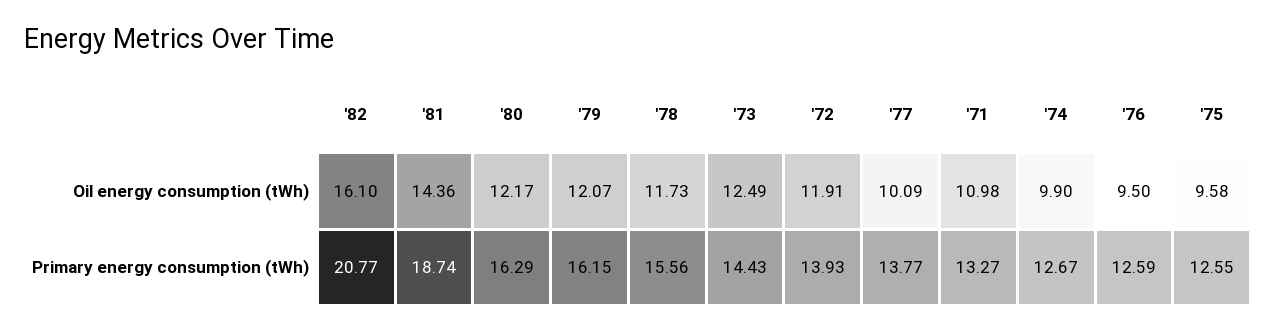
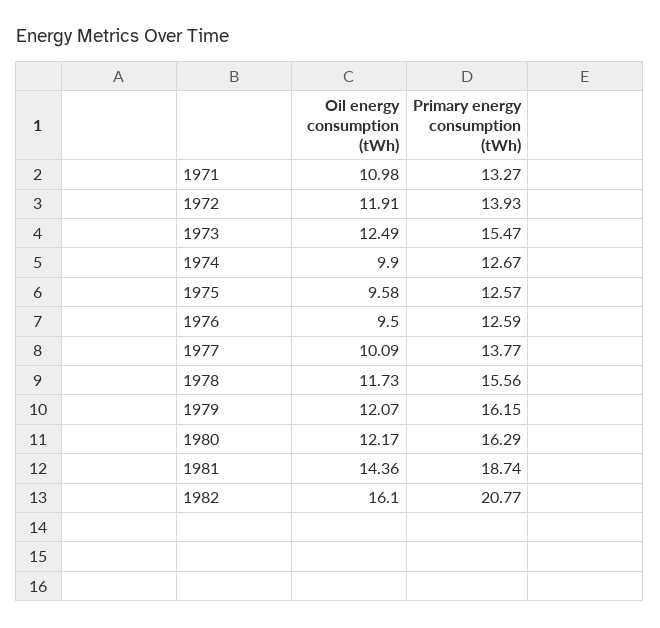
  {
    "'82": {
      "Oil energy consumption (tWh)": 16.1,
      "Primary energy consumption (tWh)": 20.77
    },
    "'81": {
      "Oil energy consumption (tWh)": 14.36,
      "Primary energy consumption (tWh)": 18.74
    },
    "'80": {
      "Oil energy consumption (tWh)": 12.17,
      "Primary energy consumption (tWh)": 16.29
    },
    "'79": {
      "Oil energy consumption (tWh)": 12.07,
      "Primary energy consumption (tWh)": 16.15
    },
    "'78": {
      "Oil energy consumption (tWh)": 11.73,
      "Primary energy consumption (tWh)": 15.56
    },
    "'73": {
      "Oil energy consumption (tWh)": 12.49,
-     "Primary energy consumption (tWh)": 14.43
+     "Primary energy consumption (tWh)": 15.47
    },
    "'72": {
      "Oil energy consumption (tWh)": 11.91,
      "Primary energy consumption (tWh)": 13.93
    },
    "'77": {
      "Oil energy consumption (tWh)": 10.09,
      "Primary energy consumption (tWh)": 13.77
    },
    "'71": {
      "Oil energy consumption (tWh)": 10.98,
      "Primary energy consumption (tWh)": 13.27
    },
    "'74": {
      "Oil energy consumption (tWh)": 9.9,
      "Primary energy consumption (tWh)": 12.67
    },
    "'76": {
      "Oil energy consumption (tWh)": 9.5,
      "Primary energy consumption (tWh)": 12.59
    },
    "'75": {
      "Oil energy consumption (tWh)": 9.58,
-     "Primary energy consumption (tWh)": 12.55
+     "Primary energy consumption (tWh)": 12.57
    }
  }

